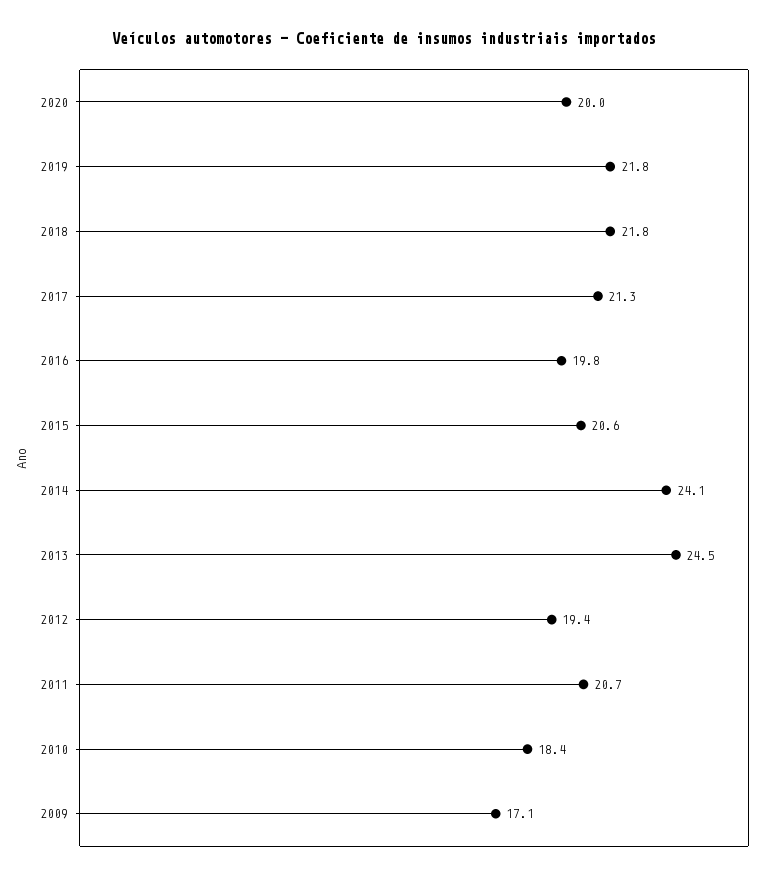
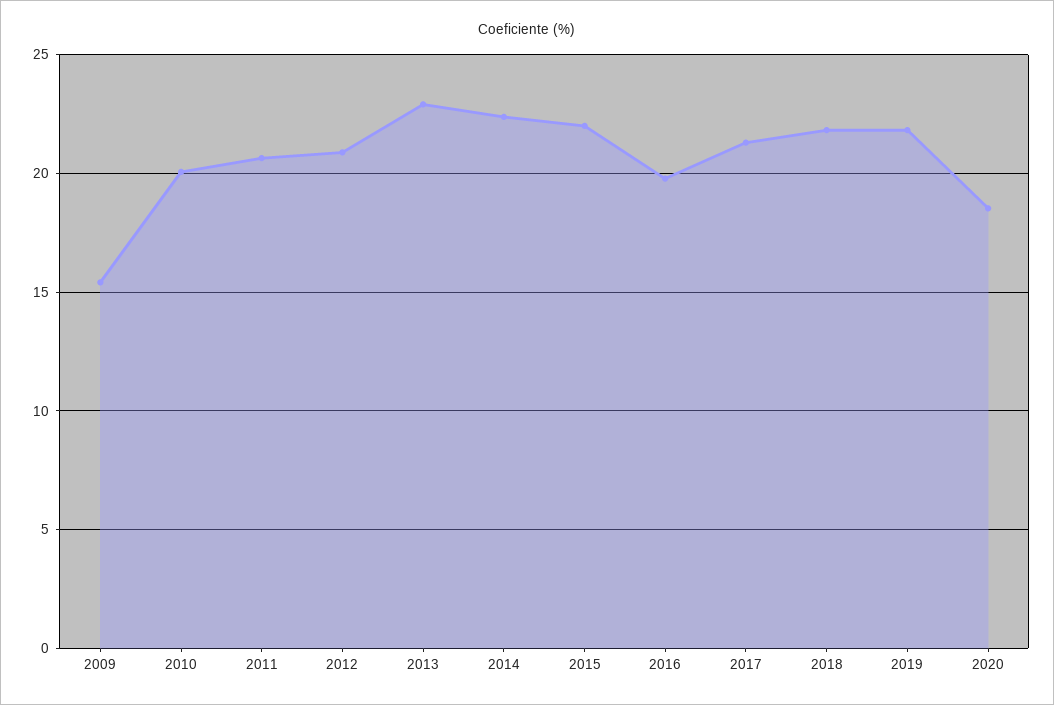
  {
-   "2020": 20,
+   "2020": 18.5,
    "2019": 21.8,
    "2018": 21.8,
    "2017": 21.3,
    "2016": 19.8,
-   "2015": 20.6,
+   "2015": 22,
-   "2014": 24.1,
+   "2014": 22.5,
-   "2013": 24.5,
+   "2013": 23,
-   "2012": 19.4,
+   "2012": 21,
    "2011": 20.7,
-   "2010": 18.4,
+   "2010": 20,
-   "2009": 17.1
+   "2009": 15.5
  }

